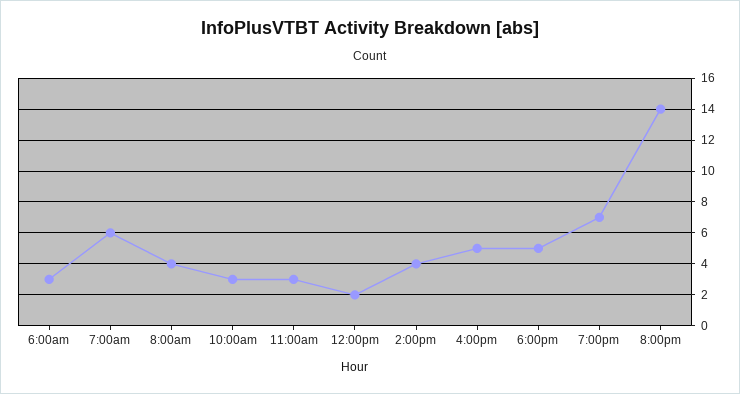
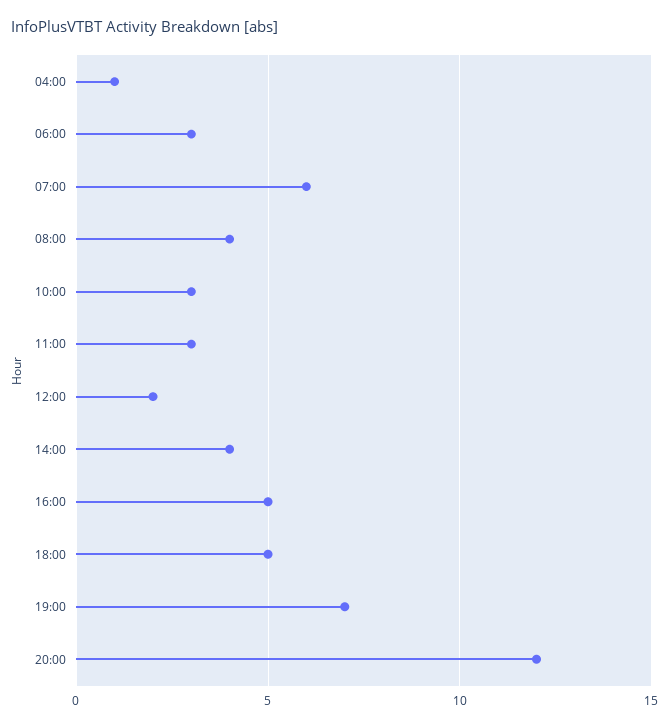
  {
    "6:00am": 3,
    "7:00am": 6,
    "8:00am": 4,
    "10:00am": 3,
    "11:00am": 3,
    "12:00pm": 2,
    "2:00pm": 4,
    "4:00pm": 5,
    "6:00pm": 5,
    "7:00pm": 7,
-   "8:00pm": 14
+   "8:00pm": 12,
+   "04:00": 1
  }

